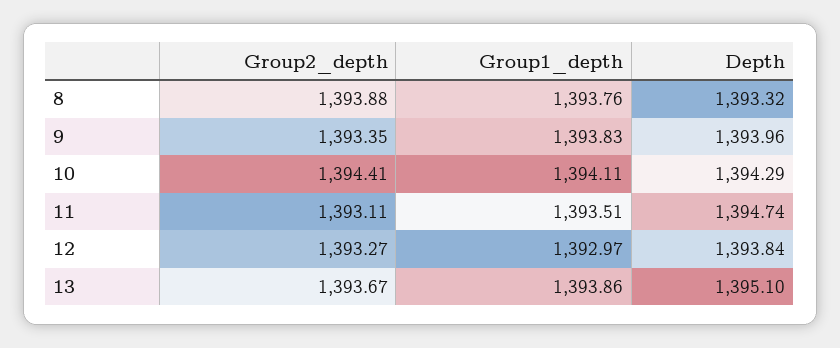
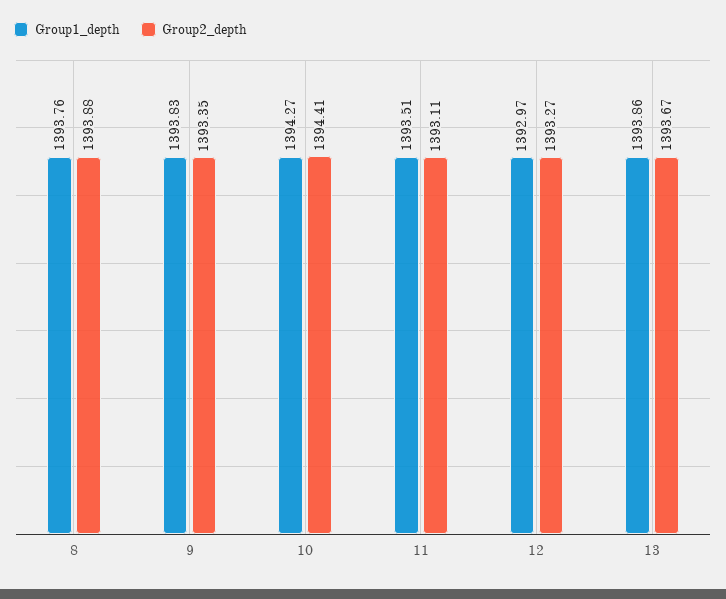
  {
    "Group2_depth": {
      "8": 1393.88,
      "9": 1393.35,
      "10": 1394.41,
      "11": 1393.11,
      "12": 1393.27,
      "13": 1393.67
    },
    "Group1_depth": {
      "8": 1393.76,
      "9": 1393.83,
-     "10": 1394.11,
+     "10": 1394.27,
      "11": 1393.51,
      "12": 1392.97,
      "13": 1393.86
-   },
+   }
-   "Depth": {
-     "8": 1393.32,
-     "9": 1393.96,
-     "10": 1394.29,
-     "11": 1394.74,
-     "12": 1393.84,
-     "13": 1395.1
-   }
  }

